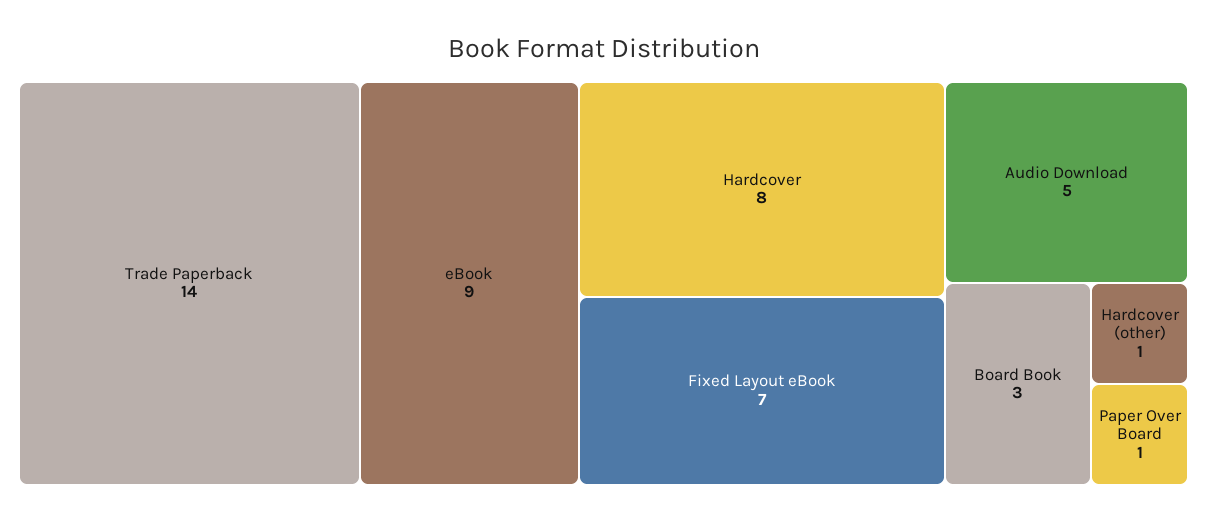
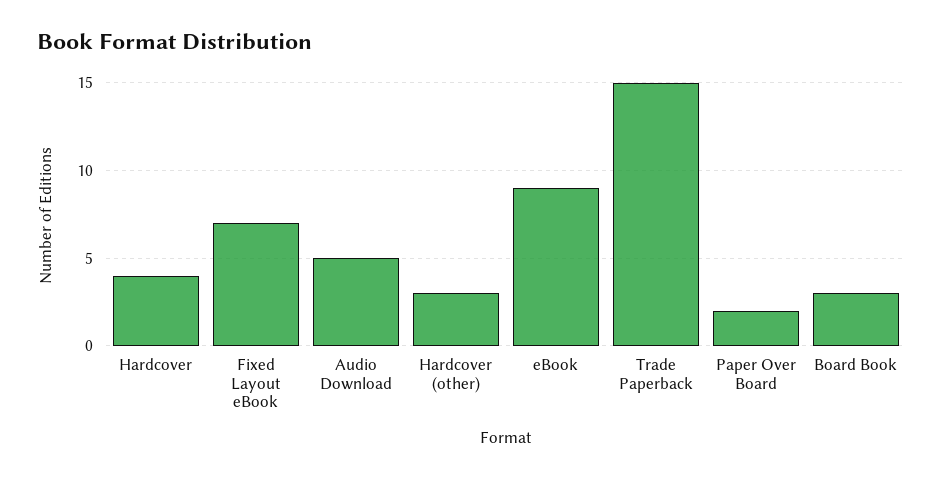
  {
-   "Trade Paperback": 14,
+   "Trade Paperback": 15,
    "eBook": 9,
-   "Hardcover": 8,
+   "Hardcover": 4,
    "Fixed Layout eBook": 7,
    "Audio Download": 5,
    "Board Book": 3,
-   "Hardcover (other)": 1,
+   "Hardcover (other)": 3,
-   "Paper Over Board": 1
+   "Paper Over Board": 2
  }

